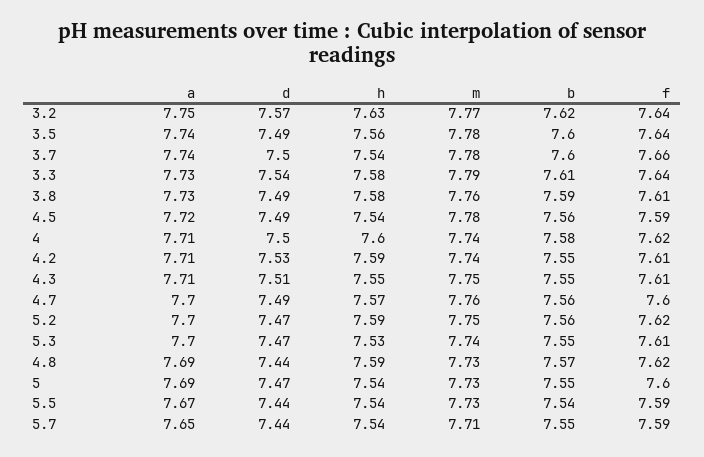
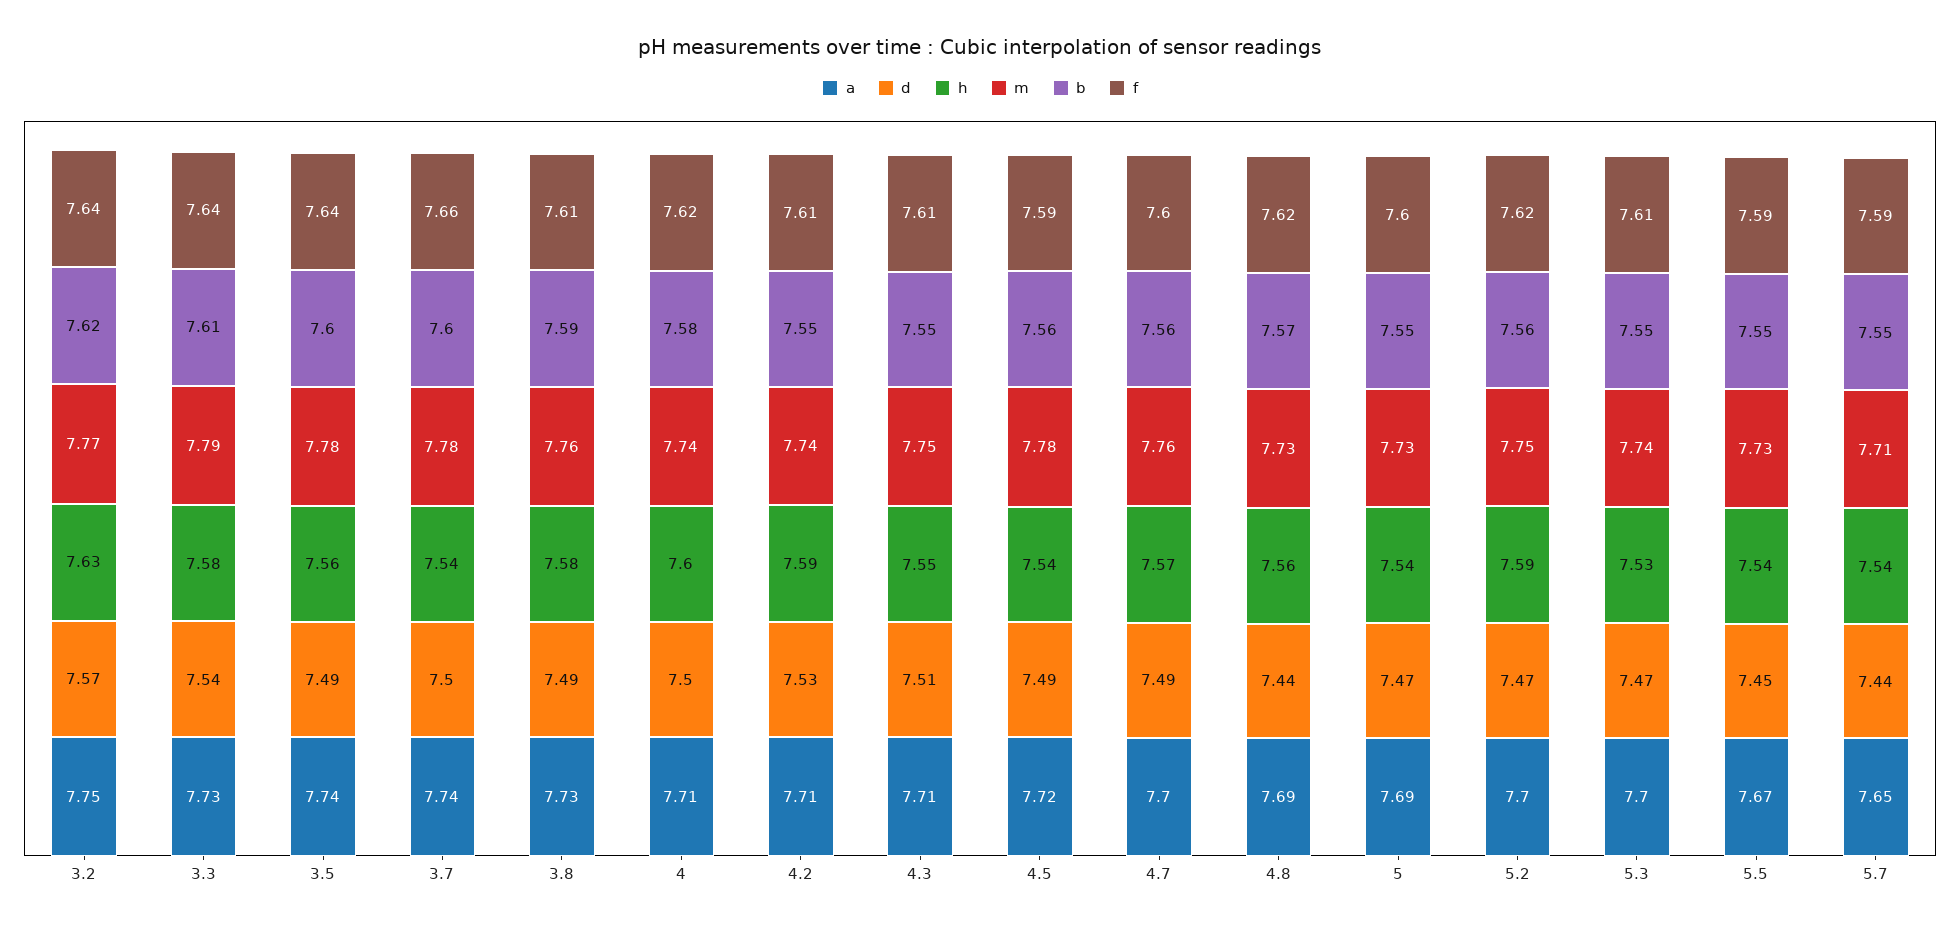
  {
    "a": {
      "3.2": 7.75,
      "3.5": 7.74,
      "3.7": 7.74,
      "3.3": 7.73,
      "3.8": 7.73,
      "4.5": 7.72,
      "4": 7.71,
      "4.2": 7.71,
      "4.3": 7.71,
      "4.7": 7.7,
      "5.2": 7.7,
      "5.3": 7.7,
      "4.8": 7.69,
      "5": 7.69,
      "5.5": 7.67,
      "5.7": 7.65
    },
    "d": {
      "3.2": 7.57,
      "3.5": 7.49,
      "3.7": 7.5,
      "3.3": 7.54,
      "3.8": 7.49,
      "4.5": 7.49,
      "4": 7.5,
      "4.2": 7.53,
      "4.3": 7.51,
      "4.7": 7.49,
      "5.2": 7.47,
      "5.3": 7.47,
      "4.8": 7.44,
      "5": 7.47,
-     "5.5": 7.44,
+     "5.5": 7.45,
      "5.7": 7.44
    },
    "h": {
      "3.2": 7.63,
      "3.5": 7.56,
      "3.7": 7.54,
      "3.3": 7.58,
      "3.8": 7.58,
      "4.5": 7.54,
      "4": 7.6,
      "4.2": 7.59,
      "4.3": 7.55,
      "4.7": 7.57,
      "5.2": 7.59,
      "5.3": 7.53,
-     "4.8": 7.59,
+     "4.8": 7.56,
      "5": 7.54,
      "5.5": 7.54,
      "5.7": 7.54
    },
    "m": {
      "3.2": 7.77,
      "3.5": 7.78,
      "3.7": 7.78,
      "3.3": 7.79,
      "3.8": 7.76,
      "4.5": 7.78,
      "4": 7.74,
      "4.2": 7.74,
      "4.3": 7.75,
      "4.7": 7.76,
      "5.2": 7.75,
      "5.3": 7.74,
      "4.8": 7.73,
      "5": 7.73,
      "5.5": 7.73,
      "5.7": 7.71
    },
    "b": {
      "3.2": 7.62,
      "3.5": 7.6,
      "3.7": 7.6,
      "3.3": 7.61,
      "3.8": 7.59,
      "4.5": 7.56,
      "4": 7.58,
      "4.2": 7.55,
      "4.3": 7.55,
      "4.7": 7.56,
      "5.2": 7.56,
      "5.3": 7.55,
      "4.8": 7.57,
      "5": 7.55,
-     "5.5": 7.54,
+     "5.5": 7.55,
      "5.7": 7.55
    },
    "f": {
      "3.2": 7.64,
      "3.5": 7.64,
      "3.7": 7.66,
      "3.3": 7.64,
      "3.8": 7.61,
      "4.5": 7.59,
      "4": 7.62,
      "4.2": 7.61,
      "4.3": 7.61,
      "4.7": 7.6,
      "5.2": 7.62,
      "5.3": 7.61,
      "4.8": 7.62,
      "5": 7.6,
      "5.5": 7.59,
      "5.7": 7.59
    }
  }

